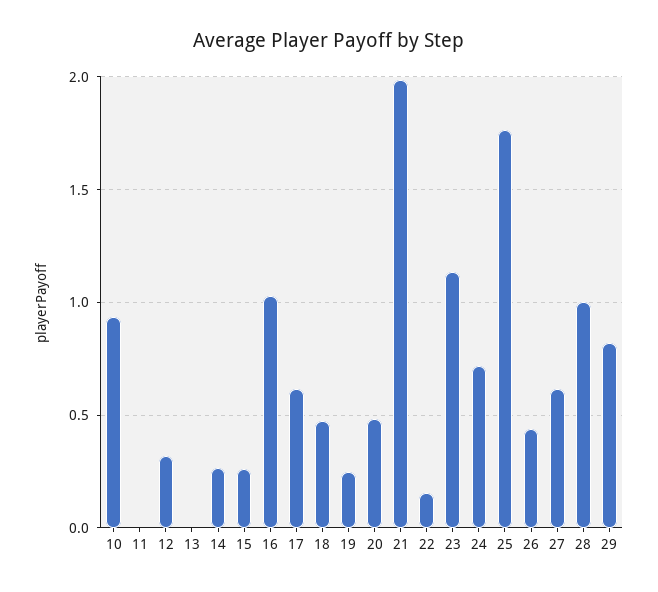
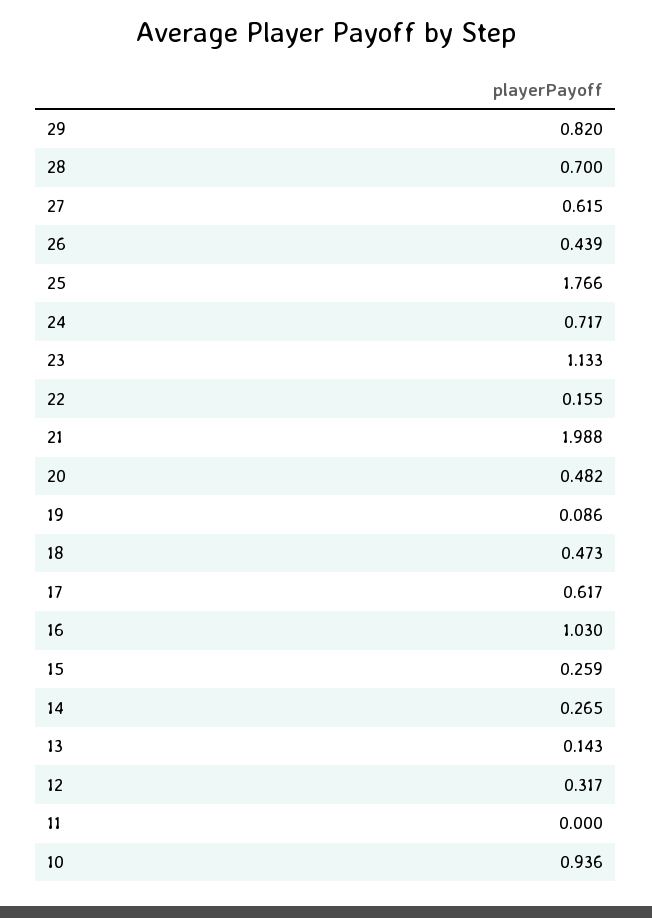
  {
    "10": 0.936,
    "11": 0,
    "12": 0.317,
-   "13": 0,
+   "13": 0.143,
    "14": 0.265,
    "15": 0.259,
    "16": 1.03,
    "17": 0.617,
    "18": 0.473,
-   "19": 0.25,
+   "19": 0.086,
    "20": 0.482,
    "21": 1.988,
    "22": 0.155,
    "23": 1.133,
    "24": 0.717,
    "25": 1.766,
    "26": 0.439,
    "27": 0.615,
-   "28": 1,
+   "28": 0.7,
    "29": 0.82
  }

